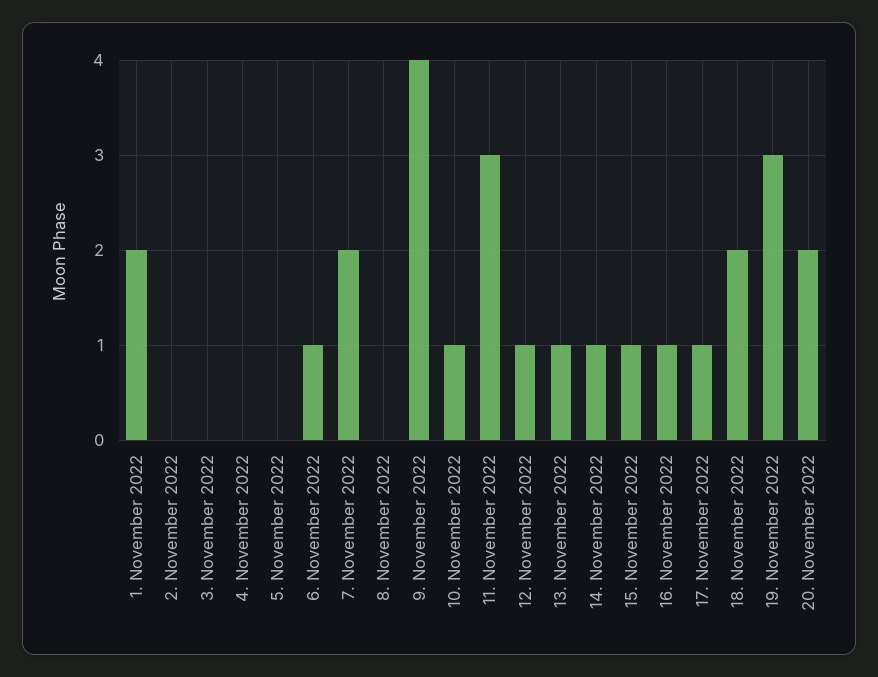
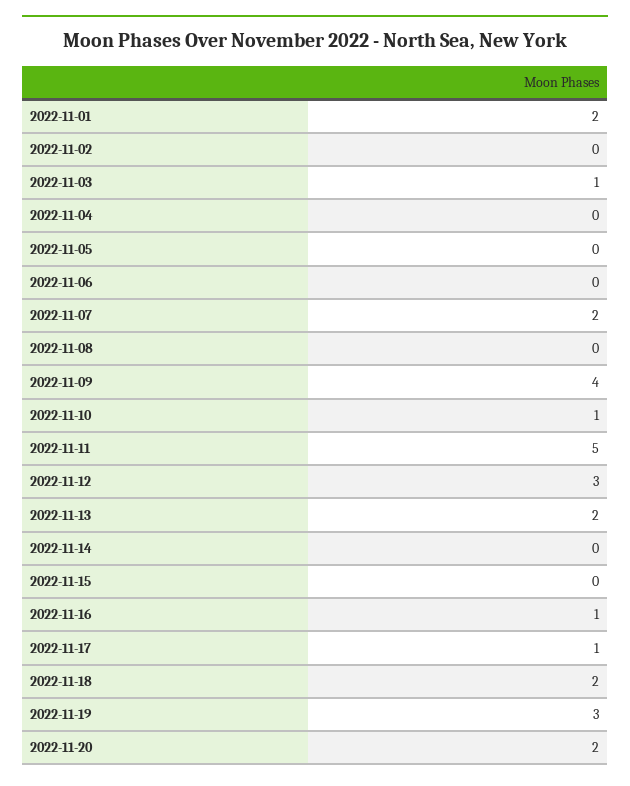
  {
    "1. November 2022": 2,
    "2. November 2022": 0,
-   "3. November 2022": 0,
+   "3. November 2022": 1,
    "4. November 2022": 0,
    "5. November 2022": 0,
-   "6. November 2022": 1,
+   "6. November 2022": 0,
    "7. November 2022": 2,
    "8. November 2022": 0,
    "9. November 2022": 4,
    "10. November 2022": 1,
-   "11. November 2022": 3,
+   "11. November 2022": 5,
-   "12. November 2022": 1,
+   "12. November 2022": 3,
-   "13. November 2022": 1,
+   "13. November 2022": 2,
-   "14. November 2022": 1,
+   "14. November 2022": 0,
-   "15. November 2022": 1,
+   "15. November 2022": 0,
    "16. November 2022": 1,
    "17. November 2022": 1,
    "18. November 2022": 2,
    "19. November 2022": 3,
    "20. November 2022": 2
  }

